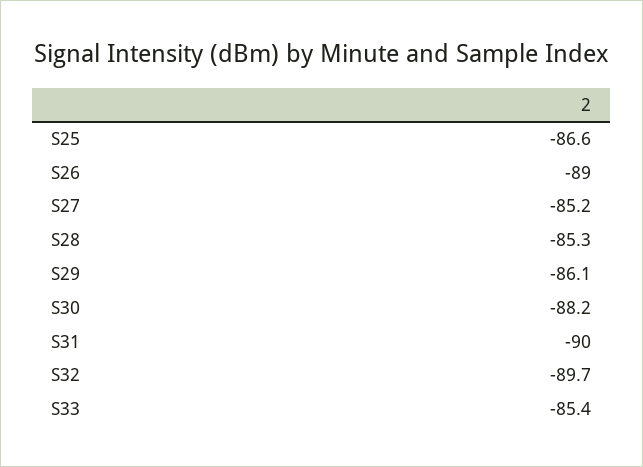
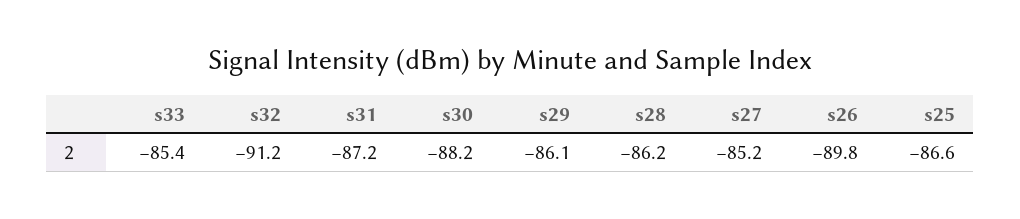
  {
    "S25": -86.6,
-   "S26": -89,
+   "S26": -89.8,
    "S27": -85.2,
-   "S28": -85.3,
+   "S28": -86.2,
    "S29": -86.1,
    "S30": -88.2,
-   "S31": -90,
+   "S31": -87.2,
-   "S32": -89.7,
+   "S32": -91.2,
    "S33": -85.4
  }

